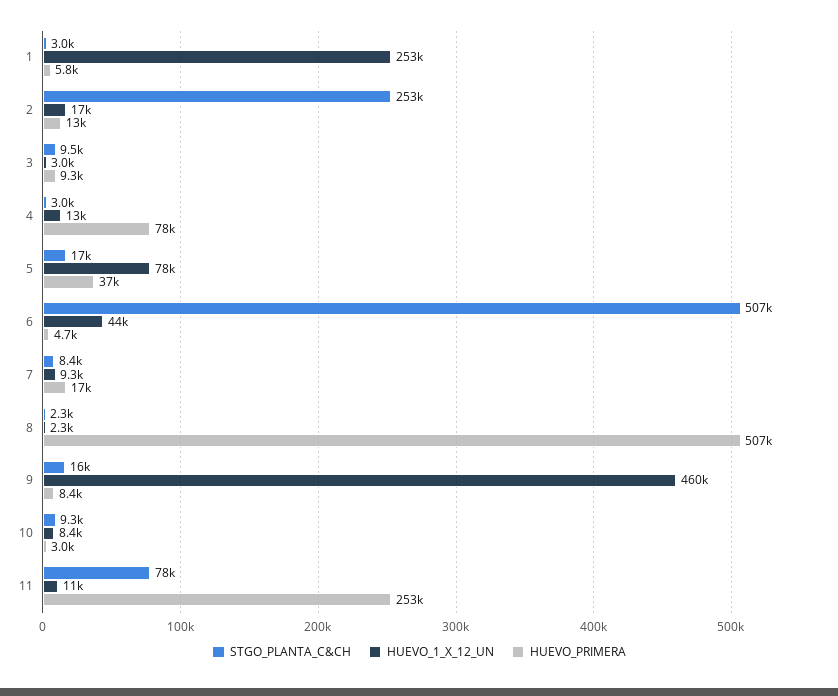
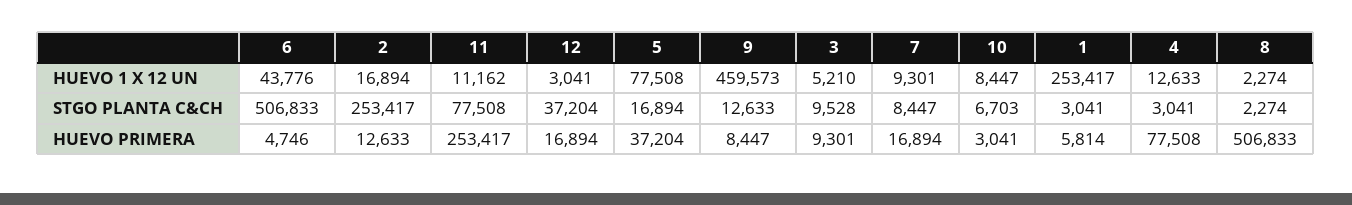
  {
    "STGO_PLANTA_C&CH": {
      "1": 3041,
      "2": 253417,
      "3": 9528,
      "4": 3041,
      "5": 16894,
      "6": 506833,
      "7": 8447,
      "8": 2274,
-     "9": 16000,
+     "9": 12633,
-     "10": 9300,
+     "10": 6703,
-     "11": 77508
+     "11": 77508,
+     "12": 37204
    },
    "HUEVO_1_X_12_UN": {
      "1": 253417,
      "2": 16894,
-     "3": 3000,
+     "3": 5210,
      "4": 12633,
      "5": 77508,
      "6": 43776,
      "7": 9301,
      "8": 2274,
      "9": 459573,
      "10": 8447,
-     "11": 11162
+     "11": 11162,
+     "12": 3041
    },
    "HUEVO_PRIMERA": {
      "1": 5814,
      "2": 12633,
      "3": 9301,
      "4": 77508,
      "5": 37204,
      "6": 4746,
      "7": 16894,
      "8": 506833,
      "9": 8447,
      "10": 3041,
-     "11": 253417
+     "11": 253417,
+     "12": 16894
    }
  }

